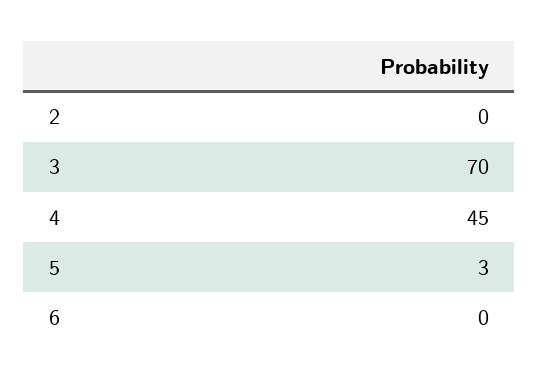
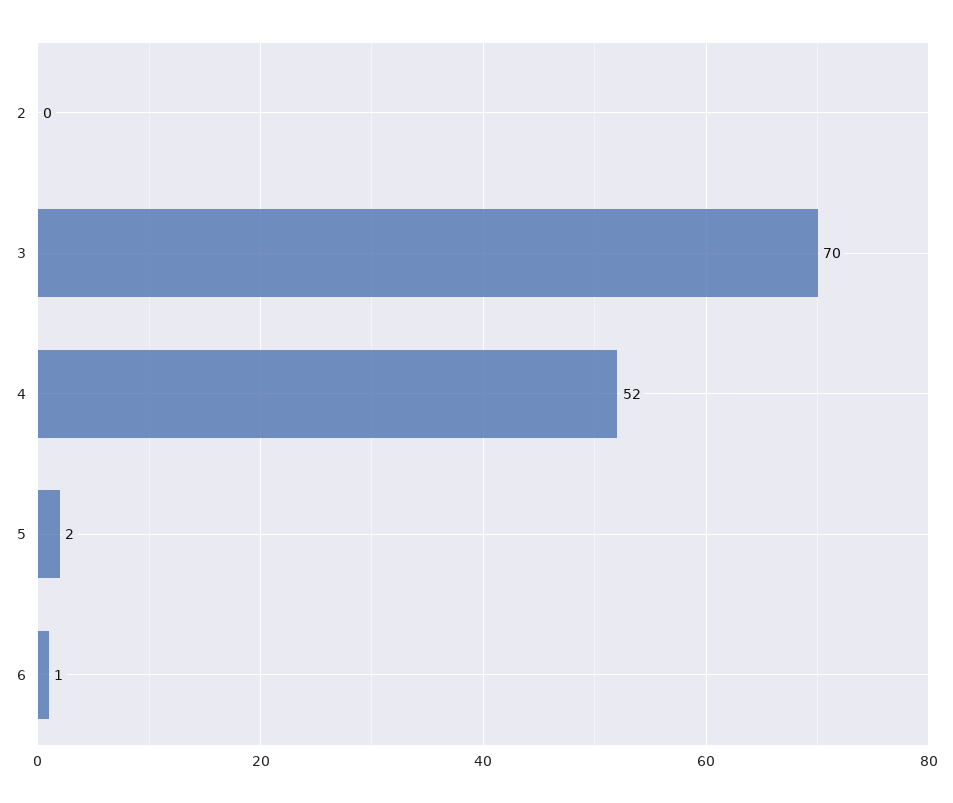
  {
    "2": 0,
    "3": 70,
-   "4": 45,
+   "4": 52,
-   "5": 3,
+   "5": 2,
-   "6": 0
+   "6": 1
  }

